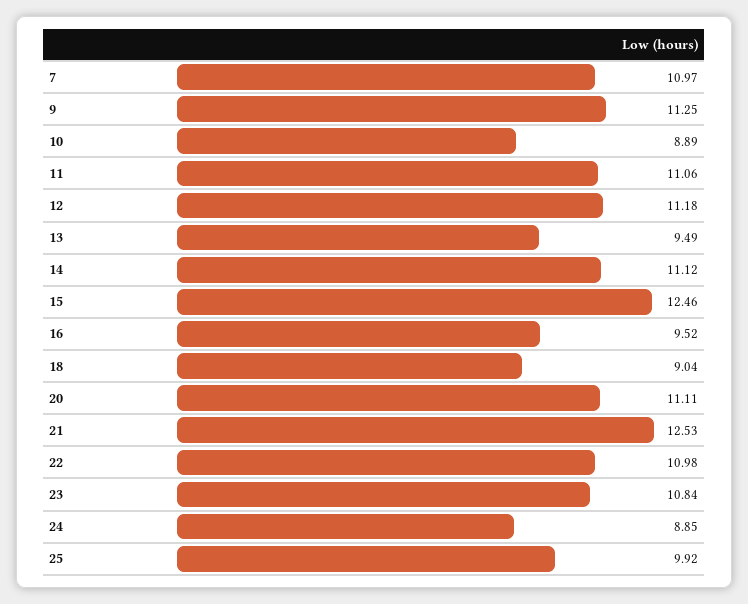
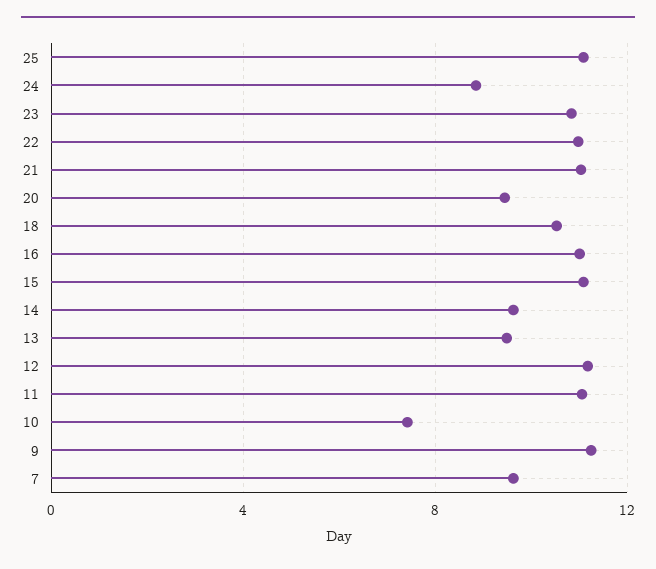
  {
-   "7": 10.97,
+   "7": 9.5,
    "9": 11.25,
-   "10": 8.89,
+   "10": 7.5,
    "11": 11.06,
    "12": 11.18,
    "13": 9.49,
-   "14": 11.12,
+   "14": 9.5,
-   "15": 12.46,
+   "15": 11,
-   "16": 9.52,
+   "16": 11,
-   "18": 9.04,
+   "18": 10.5,
-   "20": 11.11,
+   "20": 9.5,
-   "21": 12.53,
+   "21": 11,
    "22": 10.98,
    "23": 10.84,
    "24": 8.85,
-   "25": 9.92
+   "25": 11
  }

